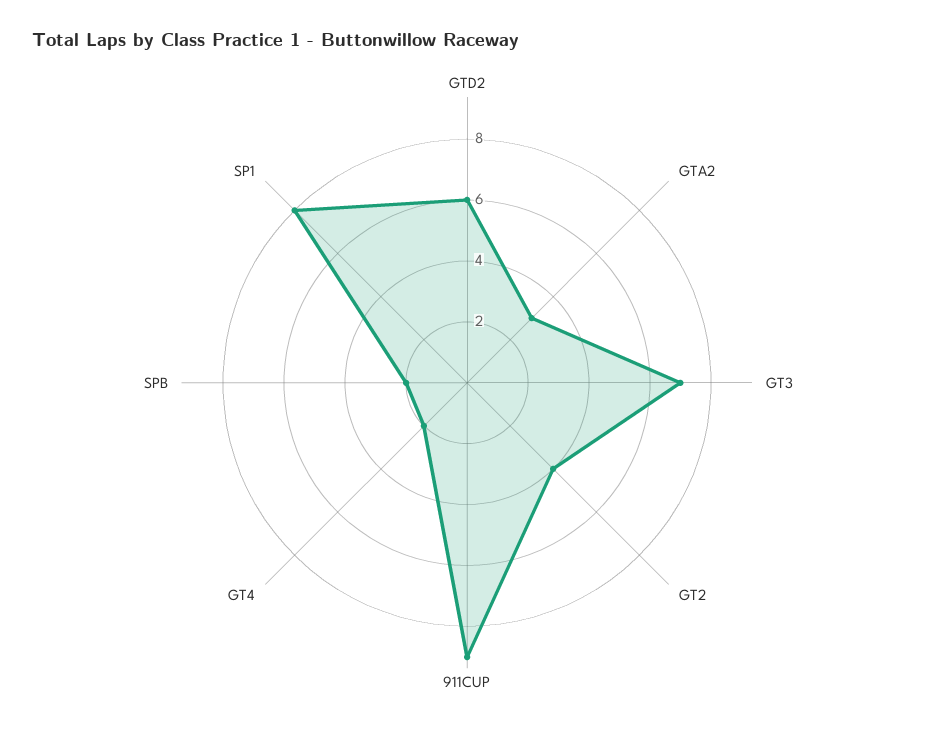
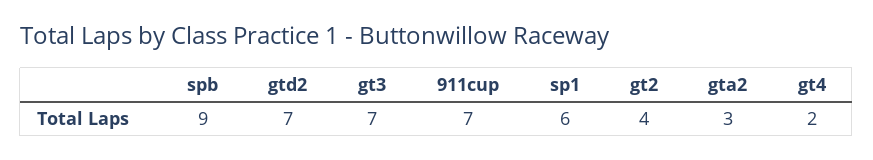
  {
-   "GTD2": 6,
+   "GTD2": 7,
    "GTA2": 3,
    "GT3": 7,
    "GT2": 4,
-   "911CUP": 9,
+   "911CUP": 7,
    "GT4": 2,
-   "SPB": 2,
+   "SPB": 9,
-   "SP1": 8
+   "SP1": 6
  }

